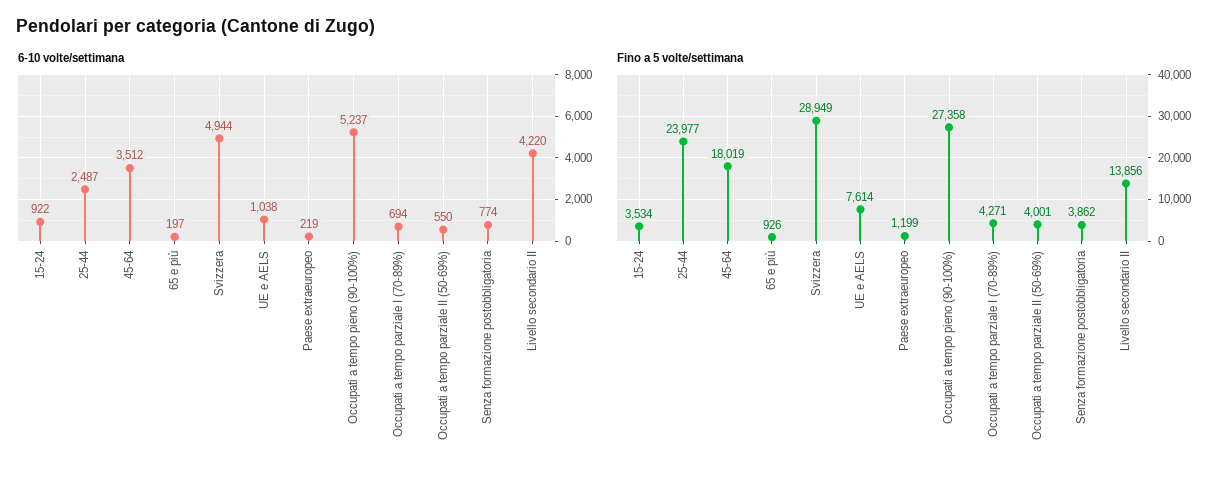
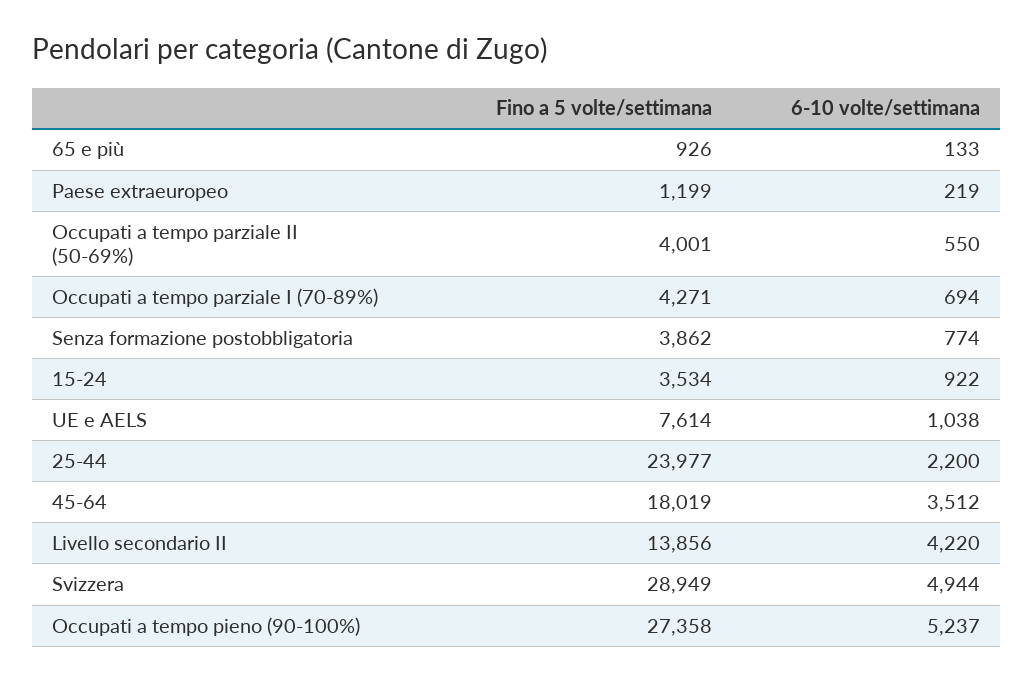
  {
    "6-10 volte/settimana": {
      "15-24": 922,
-     "25-44": 2487,
+     "25-44": 2200,
      "45-64": 3512,
-     "65 e più": 197,
+     "65 e più": 133,
      "Svizzera": 4944,
      "UE e AELS": 1038,
      "Paese extraeuropeo": 219,
      "Occupati a tempo pieno (90-100%)": 5237,
      "Occupati a tempo parziale I (70-89%)": 694,
      "Occupati a tempo parziale II (50-69%)": 550,
      "Senza formazione postobbligatoria": 774,
      "Livello secondario II": 4220
    },
    "Fino a 5 volte/settimana": {
      "15-24": 3534,
      "25-44": 23977,
      "45-64": 18019,
      "65 e più": 926,
      "Svizzera": 28949,
      "UE e AELS": 7614,
      "Paese extraeuropeo": 1199,
      "Occupati a tempo pieno (90-100%)": 27358,
      "Occupati a tempo parziale I (70-89%)": 4271,
      "Occupati a tempo parziale II (50-69%)": 4001,
      "Senza formazione postobbligatoria": 3862,
      "Livello secondario II": 13856
    }
  }

